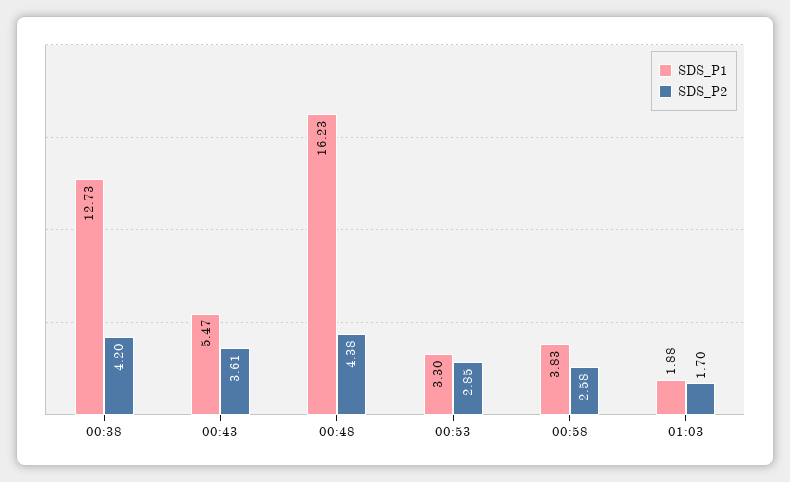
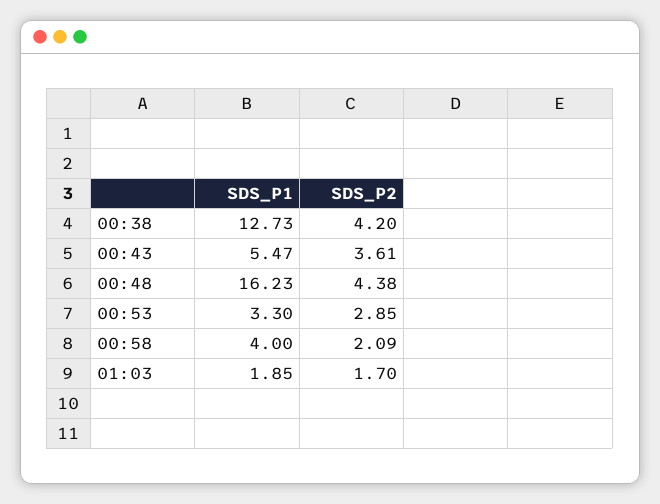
  {
    "SDS_P1": {
      "00:38": 12.73,
      "00:43": 5.47,
      "00:48": 16.23,
      "00:53": 3.3,
-     "00:58": 3.83,
+     "00:58": 4,
-     "01:03": 1.88
+     "01:03": 1.85
    },
    "SDS_P2": {
      "00:38": 4.2,
      "00:43": 3.61,
      "00:48": 4.38,
      "00:53": 2.85,
-     "00:58": 2.58,
+     "00:58": 2.09,
      "01:03": 1.7
    }
  }

